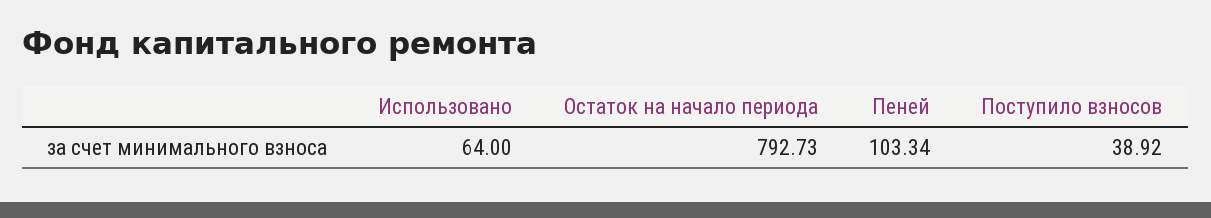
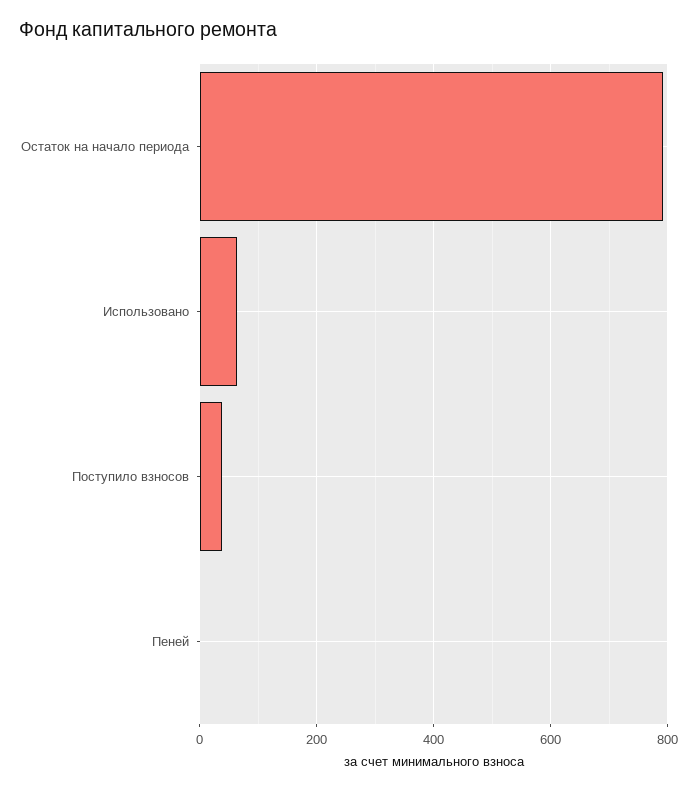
  {
    "Использовано": 64,
    "Остаток на начало периода": 792.73,
-   "Пеней": 103.34,
+   "Пеней": 0,
    "Поступило взносов": 38.92
  }

